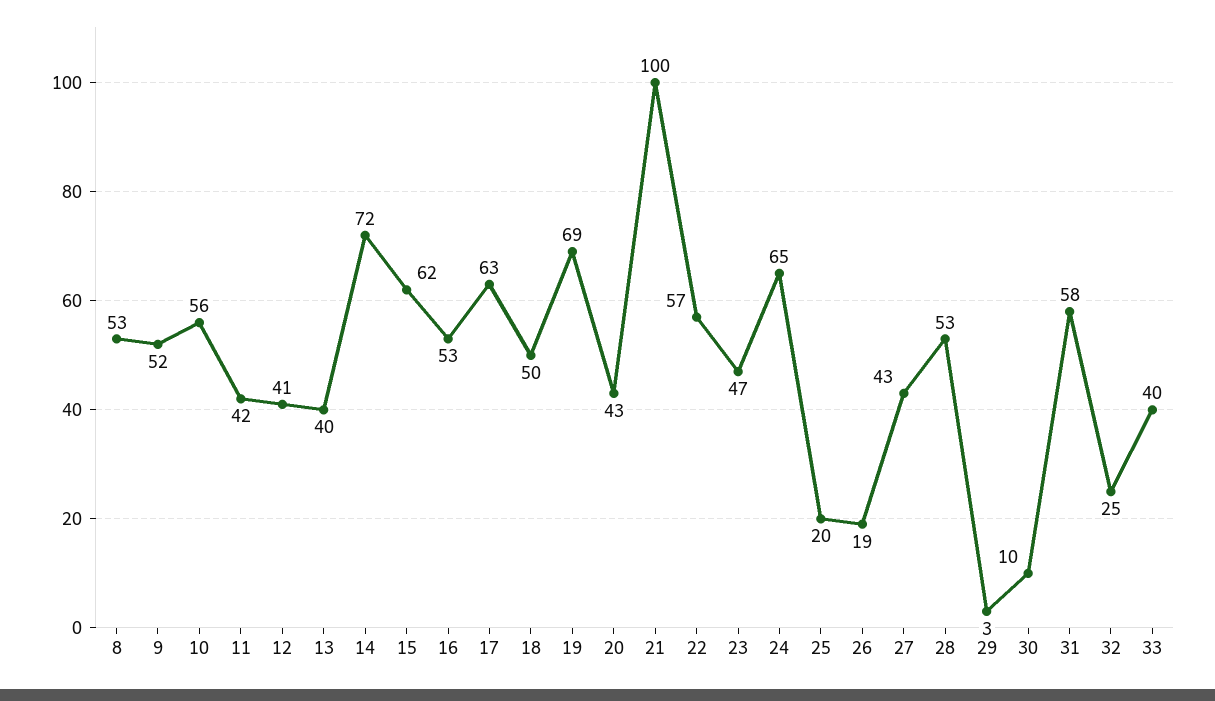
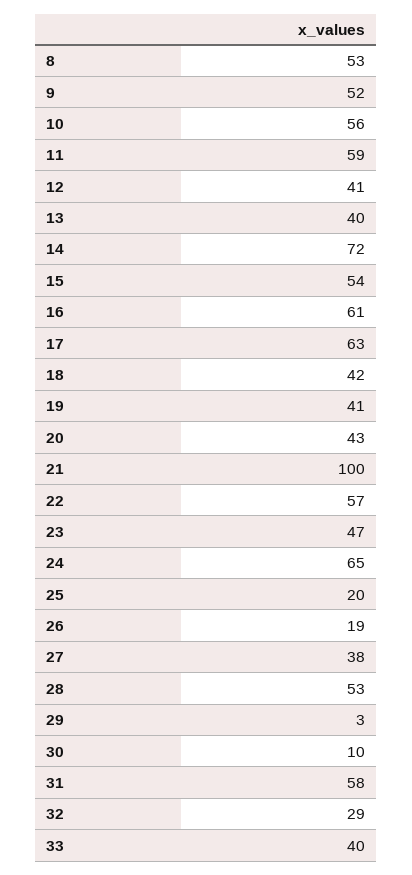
  {
    "8": 53,
    "9": 52,
    "10": 56,
-   "11": 42,
+   "11": 59,
    "12": 41,
    "13": 40,
    "14": 72,
-   "15": 62,
+   "15": 54,
-   "16": 53,
+   "16": 61,
    "17": 63,
-   "18": 50,
+   "18": 42,
-   "19": 69,
+   "19": 41,
    "20": 43,
    "21": 100,
    "22": 57,
    "23": 47,
    "24": 65,
    "25": 20,
    "26": 19,
-   "27": 43,
+   "27": 38,
    "28": 53,
    "29": 3,
    "30": 10,
    "31": 58,
-   "32": 25,
+   "32": 29,
    "33": 40
  }

